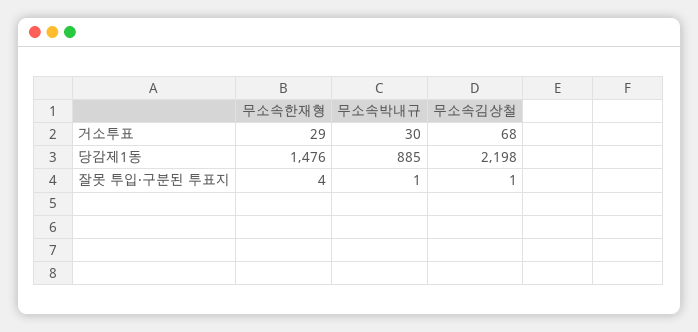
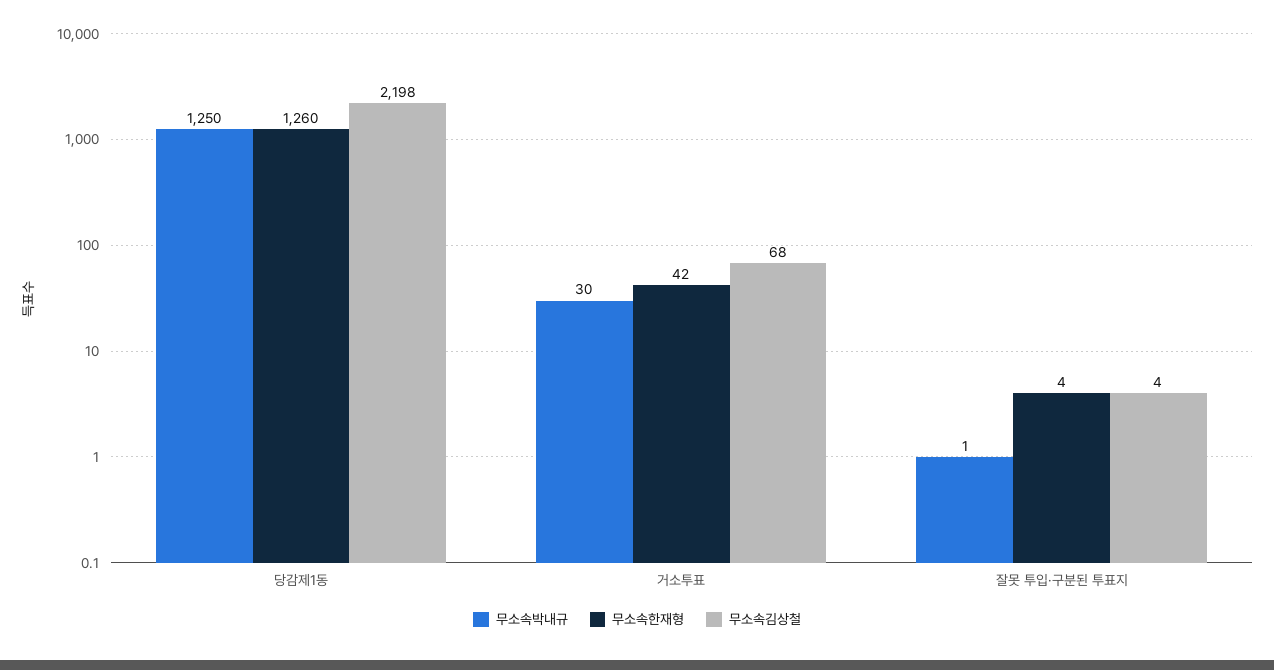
  {
    "무소속한재형": {
-     "거소투표": 29,
+     "거소투표": 42,
-     "당감제1동": 1476,
+     "당감제1동": 1260,
      "잘못 투입·구분된 투표지": 4
    },
    "무소속박내규": {
      "거소투표": 30,
-     "당감제1동": 885,
+     "당감제1동": 1250,
      "잘못 투입·구분된 투표지": 1
    },
    "무소속김상철": {
      "거소투표": 68,
      "당감제1동": 2198,
-     "잘못 투입·구분된 투표지": 1
+     "잘못 투입·구분된 투표지": 4
    }
  }

